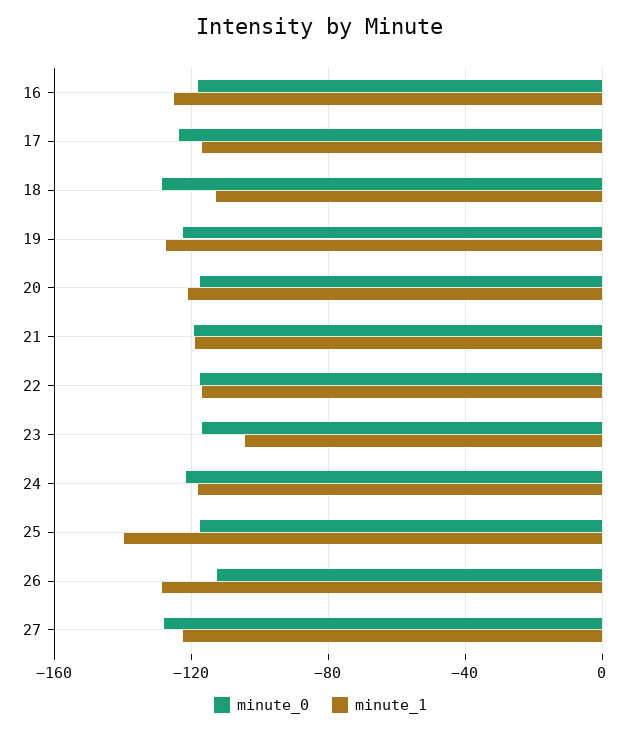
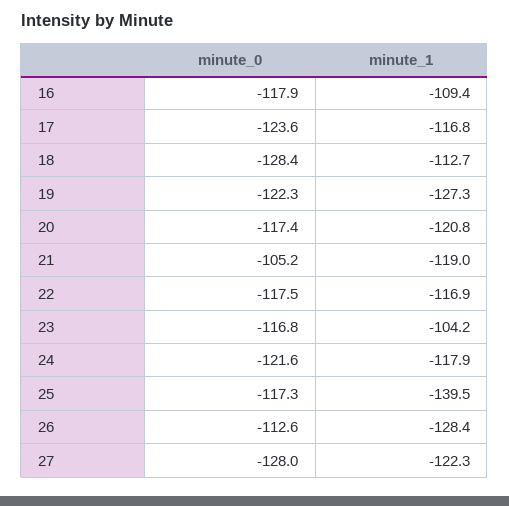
  {
    "minute_0": {
      "16": -117.9,
      "17": -123.6,
      "18": -128.4,
      "19": -122.3,
      "20": -117.4,
-     "21": -120,
+     "21": -105.2,
      "22": -117.5,
      "23": -116.8,
      "24": -121.6,
      "25": -117.3,
      "26": -112.6,
      "27": -128
    },
    "minute_1": {
-     "16": -125,
+     "16": -109.4,
      "17": -116.8,
      "18": -112.7,
      "19": -127.3,
      "20": -120.8,
      "21": -119,
      "22": -116.9,
      "23": -104.2,
      "24": -117.9,
      "25": -139.5,
      "26": -128.4,
      "27": -122.3
    }
  }

